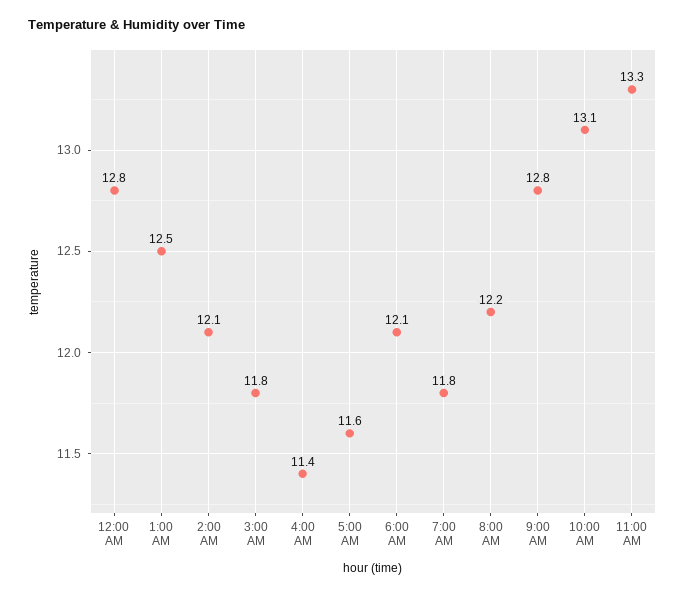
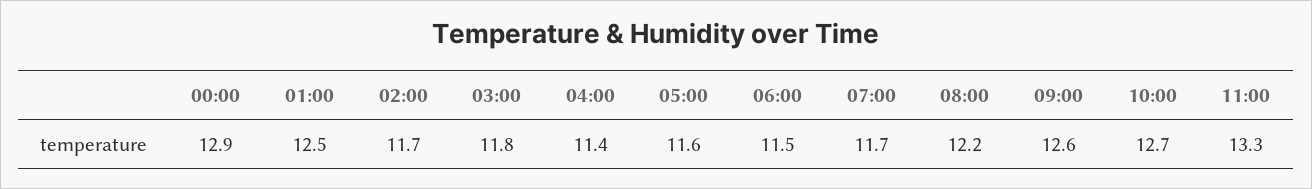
  {
-   "12:00 AM": 12.8,
+   "12:00 AM": 12.9,
    "1:00 AM": 12.5,
-   "2:00 AM": 12.1,
+   "2:00 AM": 11.7,
    "3:00 AM": 11.8,
    "4:00 AM": 11.4,
    "5:00 AM": 11.6,
-   "6:00 AM": 12.1,
+   "6:00 AM": 11.5,
-   "7:00 AM": 11.8,
+   "7:00 AM": 11.7,
    "8:00 AM": 12.2,
-   "9:00 AM": 12.8,
+   "9:00 AM": 12.6,
-   "10:00 AM": 13.1,
+   "10:00 AM": 12.7,
    "11:00 AM": 13.3
  }

